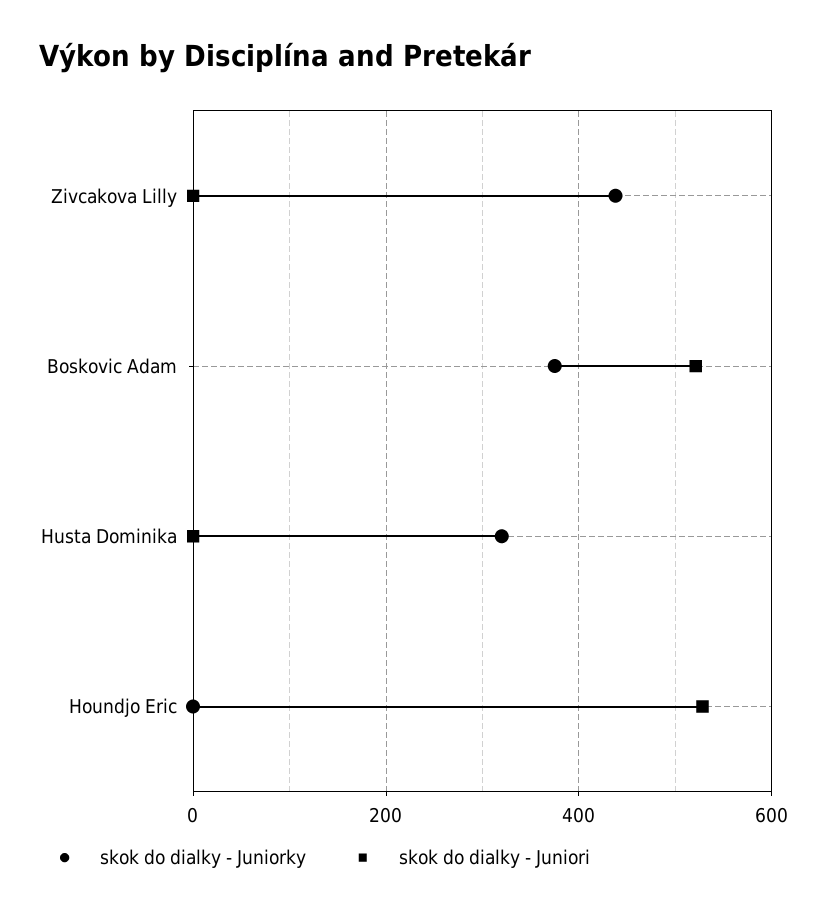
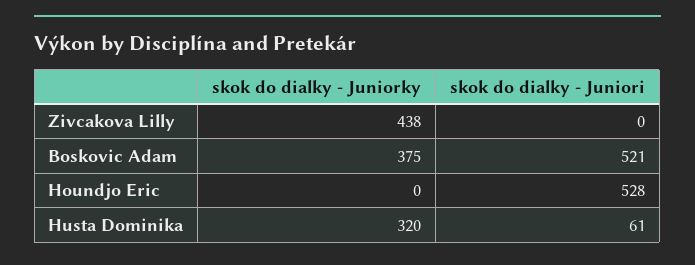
  {
    "skok do dialky - Juniorky": {
      "Zivcakova Lilly": 438,
      "Boskovic Adam": 375,
      "Husta Dominika": 320,
      "Houndjo Eric": 0
    },
    "skok do dialky - Juniori": {
      "Zivcakova Lilly": 0,
      "Boskovic Adam": 521,
-     "Husta Dominika": 0,
+     "Husta Dominika": 61,
      "Houndjo Eric": 528
    }
  }

